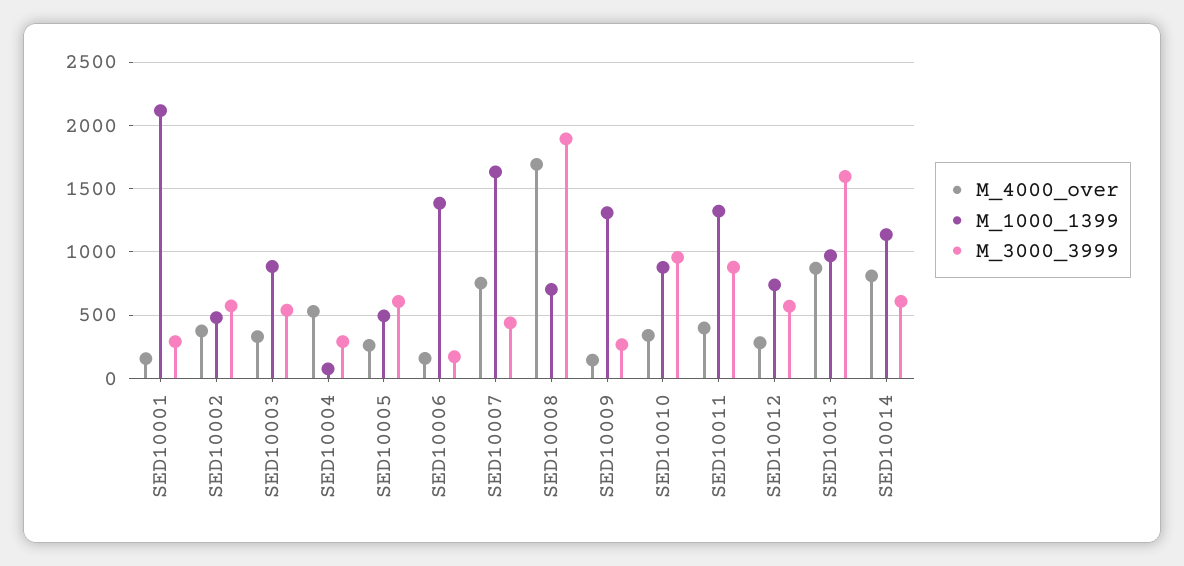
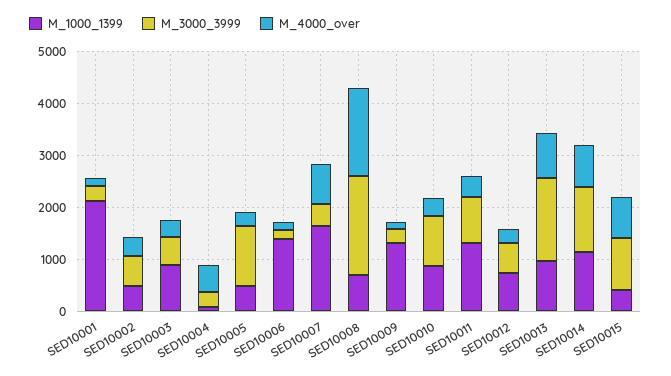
  {
    "M_4000_over": {
      "SED10001": 150,
      "SED10002": 400,
      "SED10003": 350,
      "SED10004": 550,
      "SED10005": 250,
      "SED10006": 150,
      "SED10007": 750,
      "SED10008": 1700,
      "SED10009": 150,
      "SED10010": 350,
      "SED10011": 400,
      "SED10012": 300,
      "SED10013": 850,
-     "SED10014": 800
+     "SED10014": 800,
+     "SED10015": 800
    },
    "M_1000_1399": {
      "SED10001": 2100,
      "SED10002": 500,
      "SED10003": 900,
      "SED10004": 100,
      "SED10005": 500,
      "SED10006": 1400,
      "SED10007": 1650,
      "SED10008": 700,
      "SED10009": 1300,
      "SED10010": 900,
      "SED10011": 1300,
      "SED10012": 750,
      "SED10013": 950,
-     "SED10014": 1150
+     "SED10014": 1150,
+     "SED10015": 400
    },
    "M_3000_3999": {
      "SED10001": 300,
      "SED10002": 550,
      "SED10003": 550,
      "SED10004": 300,
-     "SED10005": 600,
+     "SED10005": 1200,
      "SED10006": 150,
      "SED10007": 450,
      "SED10008": 1900,
      "SED10009": 250,
      "SED10010": 950,
      "SED10011": 900,
      "SED10012": 550,
      "SED10013": 1600,
-     "SED10014": 600
+     "SED10014": 1200,
+     "SED10015": 1000
    }
  }

